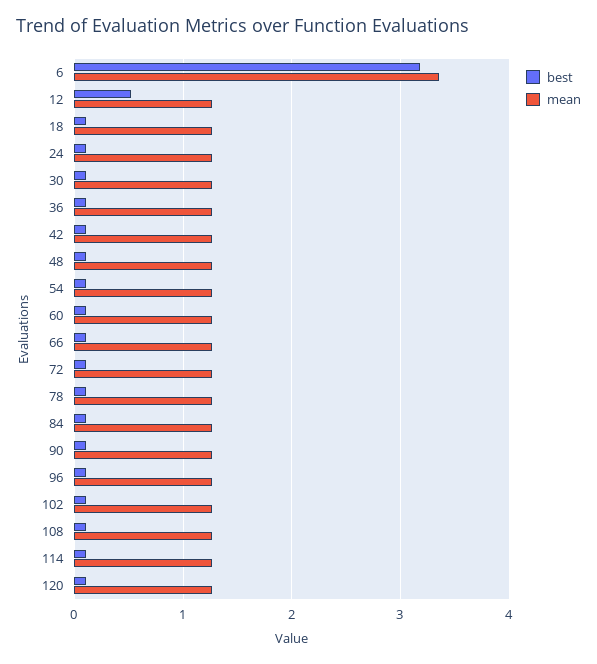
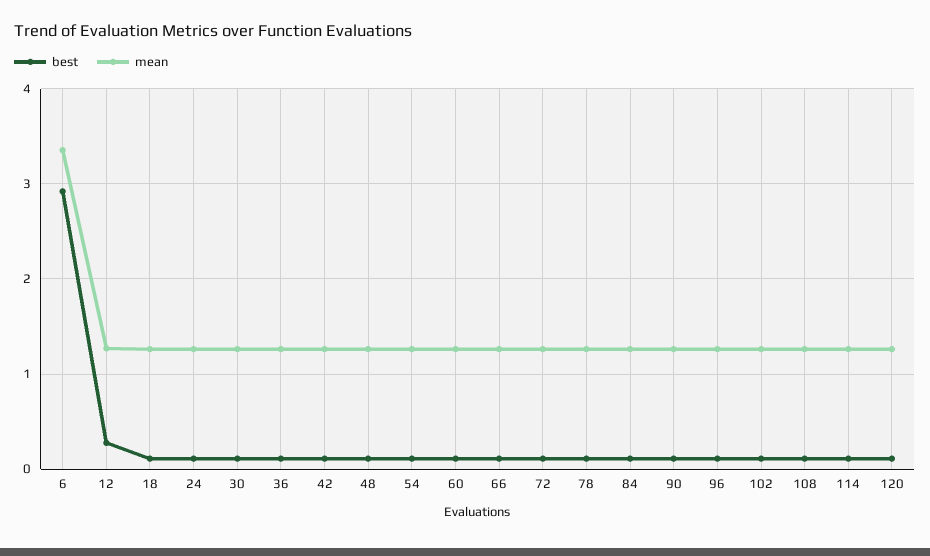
  {
    "best": {
-     "6": 3.2,
+     "6": 2.9,
-     "12": 0.5,
+     "12": 0.3,
      "18": 0.1,
      "24": 0.1,
      "30": 0.1,
      "36": 0.1,
      "42": 0.1,
      "48": 0.1,
      "54": 0.1,
      "60": 0.1,
      "66": 0.1,
      "72": 0.1,
      "78": 0.1,
      "84": 0.1,
      "90": 0.1,
      "96": 0.1,
      "102": 0.1,
      "108": 0.1,
      "114": 0.1,
      "120": 0.1
    },
    "mean": {
      "6": 3.4,
      "12": 1.3,
      "18": 1.3,
      "24": 1.3,
      "30": 1.3,
      "36": 1.3,
      "42": 1.3,
      "48": 1.3,
      "54": 1.3,
      "60": 1.3,
      "66": 1.3,
      "72": 1.3,
      "78": 1.3,
      "84": 1.3,
      "90": 1.3,
      "96": 1.3,
      "102": 1.3,
      "108": 1.3,
      "114": 1.3,
      "120": 1.3
    }
  }

